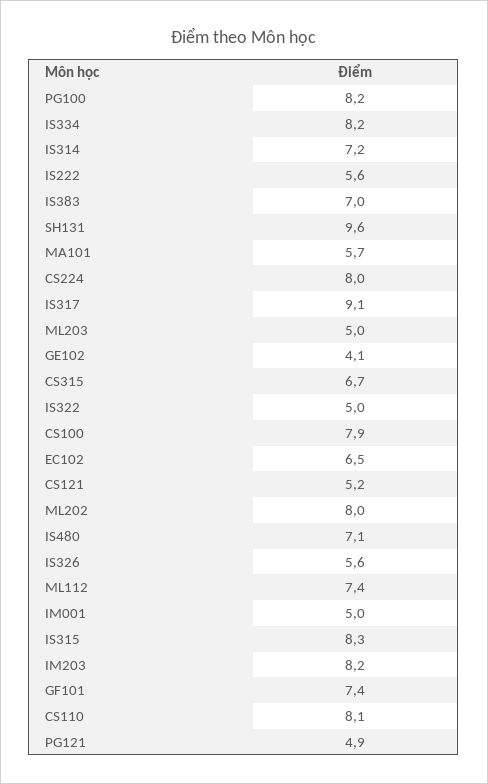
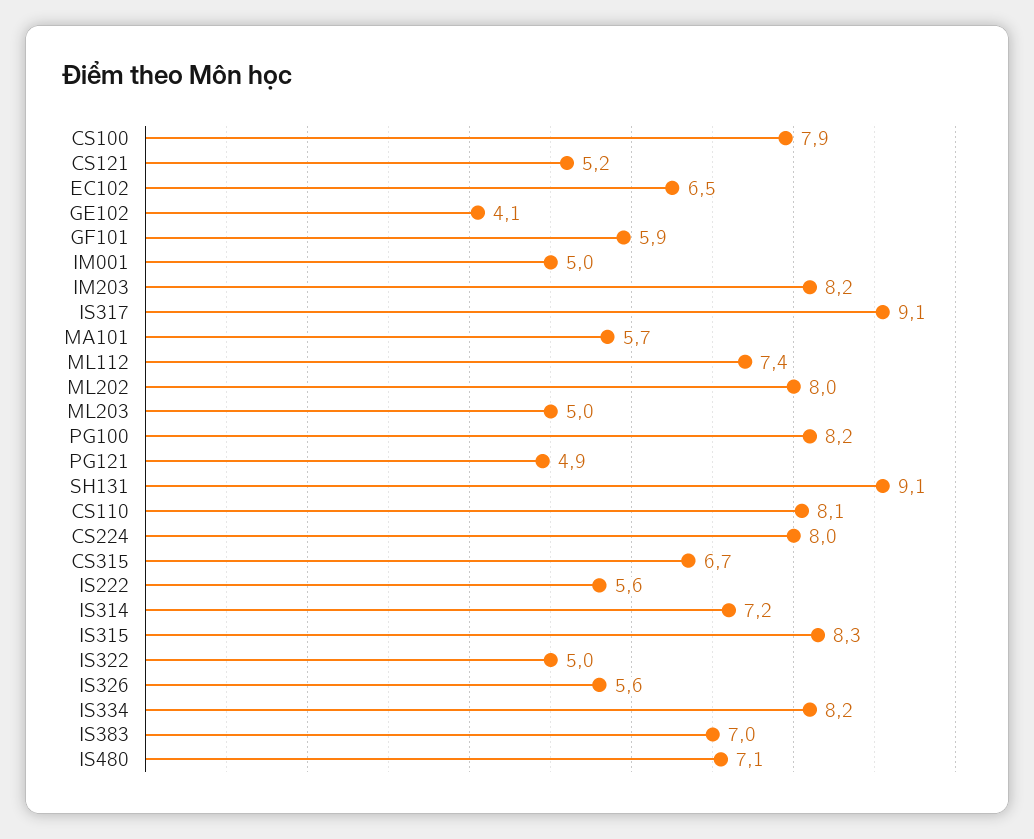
  {
    "PG100": 8.2,
    "IS334": 8.2,
    "IS314": 7.2,
    "IS222": 5.6,
    "IS383": 7,
-   "SH131": 9.6,
+   "SH131": 9.1,
    "MA101": 5.7,
    "CS224": 8,
    "IS317": 9.1,
    "ML203": 5,
    "GE102": 4.1,
    "CS315": 6.7,
    "IS322": 5,
    "CS100": 7.9,
    "EC102": 6.5,
    "CS121": 5.2,
    "ML202": 8,
    "IS480": 7.1,
    "IS326": 5.6,
    "ML112": 7.4,
    "IM001": 5,
    "IS315": 8.3,
    "IM203": 8.2,
-   "GF101": 7.4,
+   "GF101": 5.9,
    "CS110": 8.1,
    "PG121": 4.9
  }

